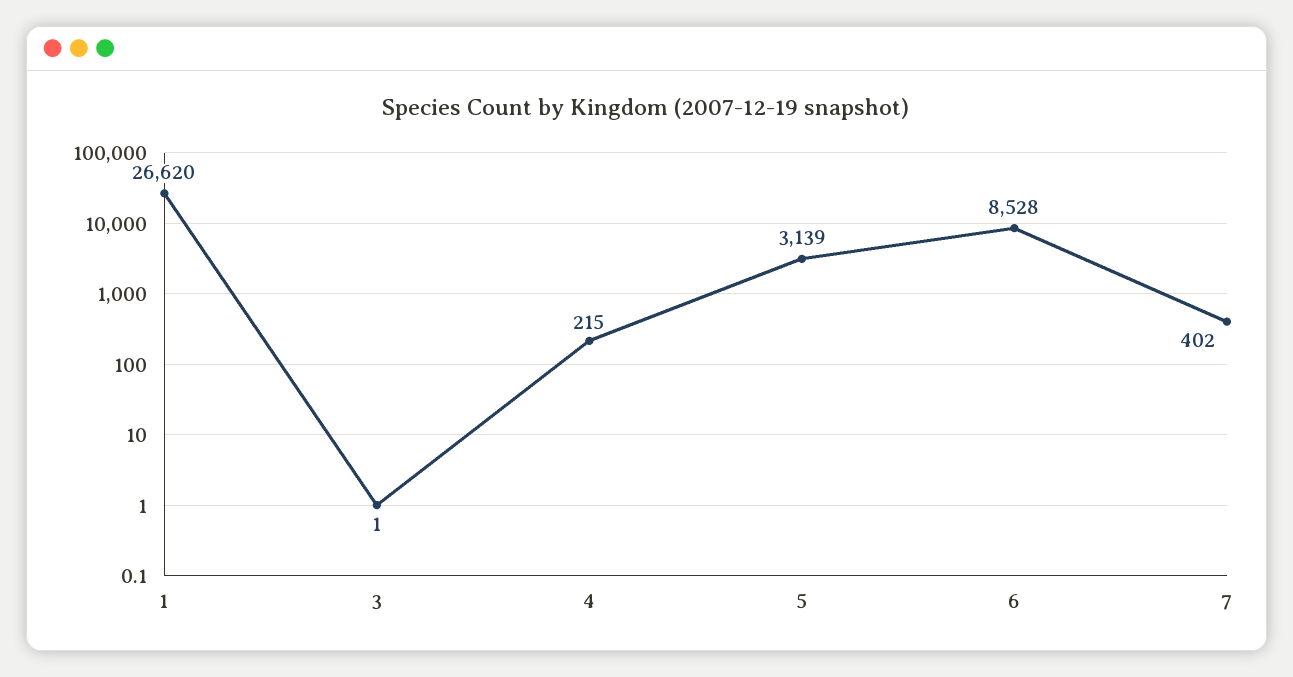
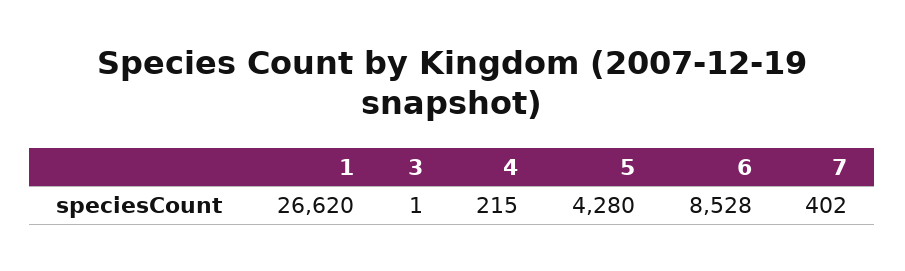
  {
    "1": 26620,
    "3": 1,
    "4": 215,
-   "5": 3139,
+   "5": 4280,
    "6": 8528,
    "7": 402
  }

